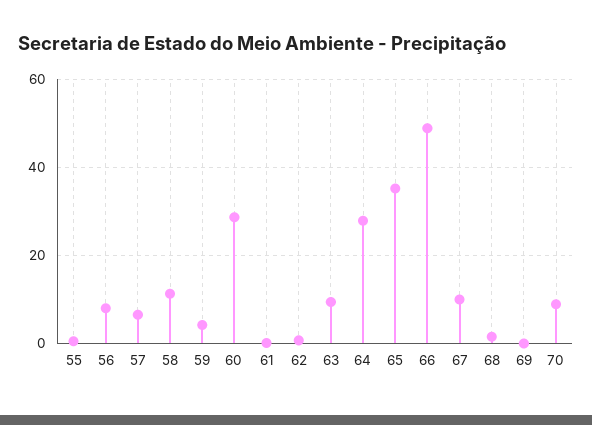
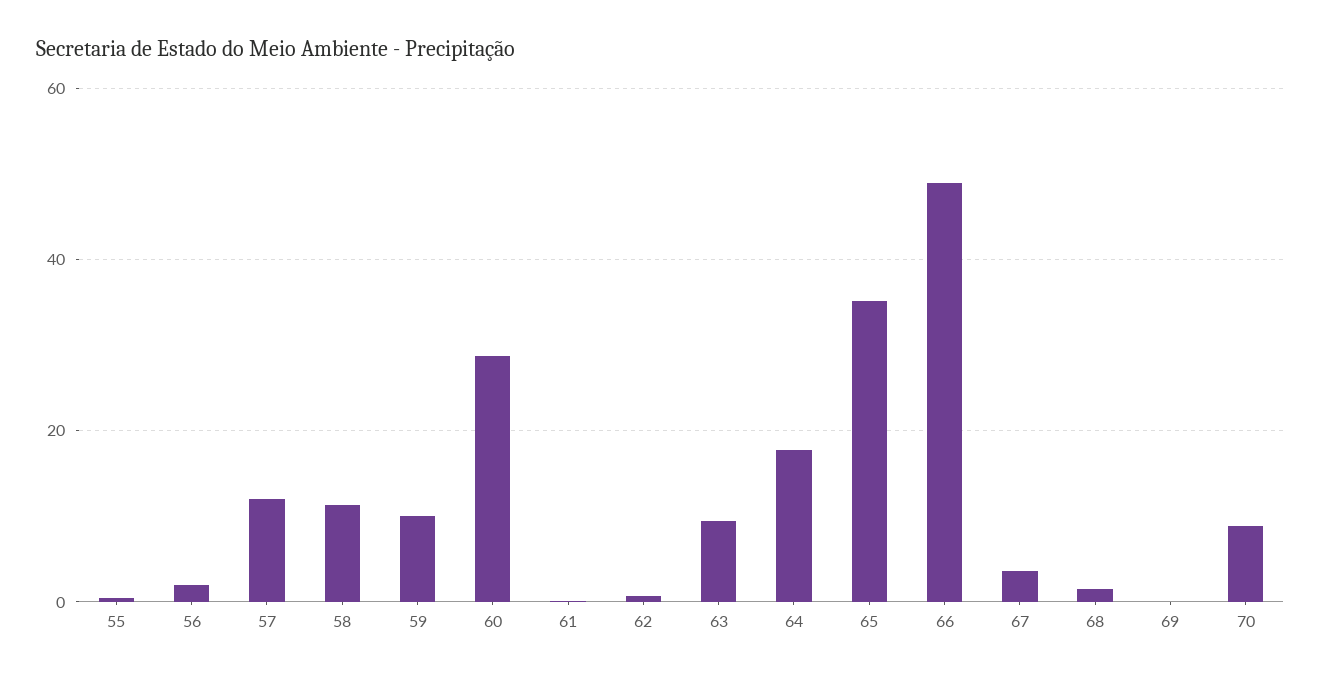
  {
    "55": 0,
-   "56": 8,
+   "56": 2,
-   "57": 6,
+   "57": 12,
    "58": 12,
-   "59": 4,
+   "59": 10,
    "60": 28,
    "61": 0,
    "62": 0,
    "63": 10,
-   "64": 28,
+   "64": 18,
    "65": 36,
    "66": 48,
-   "67": 10,
+   "67": 4,
    "68": 2,
    "69": 0,
    "70": 8
  }

